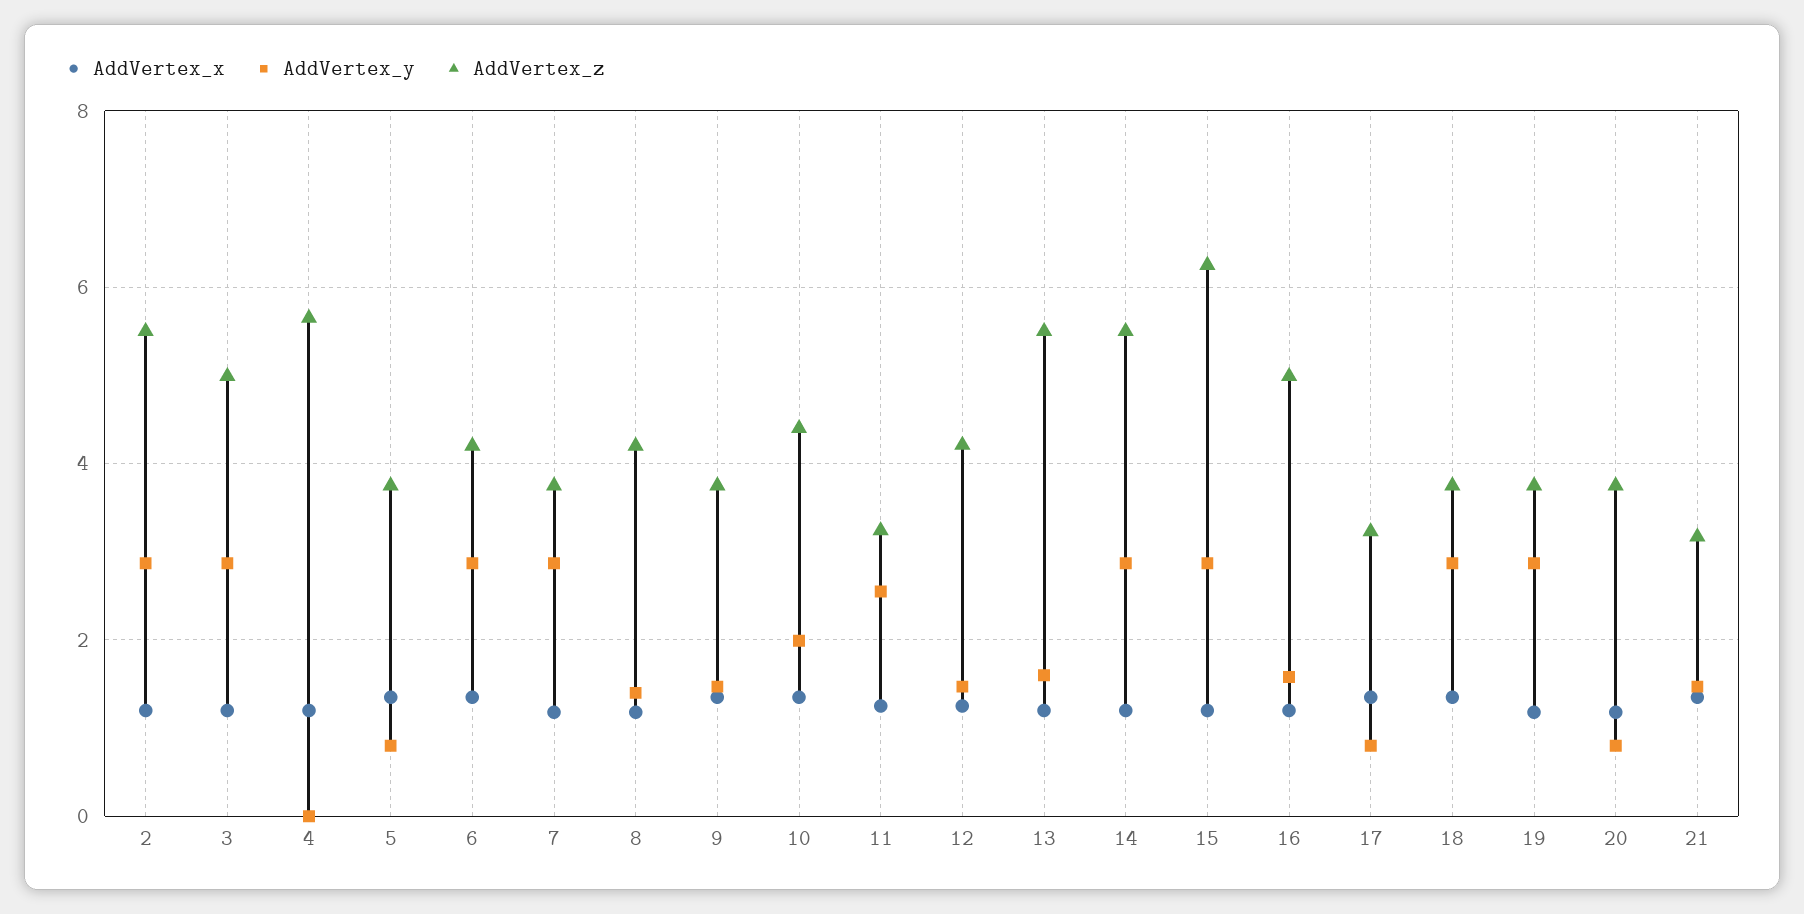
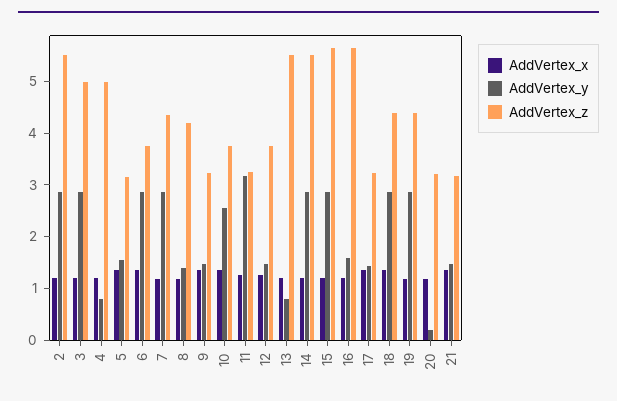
  {
    "AddVertex_x": {
      "2": 1.2,
      "3": 1.2,
      "4": 1.2,
      "5": 1.4,
      "6": 1.4,
      "7": 1.2,
      "8": 1.2,
      "9": 1.4,
      "10": 1.4,
      "11": 1.2,
      "12": 1.2,
      "13": 1.2,
      "14": 1.2,
      "15": 1.2,
      "16": 1.2,
      "17": 1.4,
      "18": 1.4,
      "19": 1.2,
      "20": 1.2,
      "21": 1.4
    },
    "AddVertex_y": {
      "2": 2.8,
      "3": 2.8,
-     "4": 0,
+     "4": 0.8,
-     "5": 0.8,
+     "5": 1.6,
      "6": 2.8,
      "7": 2.8,
      "8": 1.4,
      "9": 1.4,
-     "10": 2,
+     "10": 2.6,
-     "11": 2.6,
+     "11": 3.2,
      "12": 1.4,
-     "13": 1.6,
+     "13": 0.8,
      "14": 2.8,
      "15": 2.8,
      "16": 1.6,
-     "17": 0.8,
+     "17": 1.4,
      "18": 2.8,
      "19": 2.8,
-     "20": 0.8,
+     "20": 0.2,
      "21": 1.4
    },
    "AddVertex_z": {
      "2": 5.6,
      "3": 5,
-     "4": 5.6,
+     "4": 5,
-     "5": 3.8,
+     "5": 3.2,
-     "6": 4.2,
+     "6": 3.8,
-     "7": 3.8,
+     "7": 4.4,
      "8": 4.2,
-     "9": 3.8,
+     "9": 3.2,
-     "10": 4.4,
+     "10": 3.8,
      "11": 3.2,
-     "12": 4.2,
+     "12": 3.8,
      "13": 5.6,
      "14": 5.6,
-     "15": 6.2,
+     "15": 5.6,
-     "16": 5,
+     "16": 5.6,
      "17": 3.2,
-     "18": 3.8,
+     "18": 4.4,
-     "19": 3.8,
+     "19": 4.4,
-     "20": 3.8,
+     "20": 3.2,
      "21": 3.2
    }
  }

